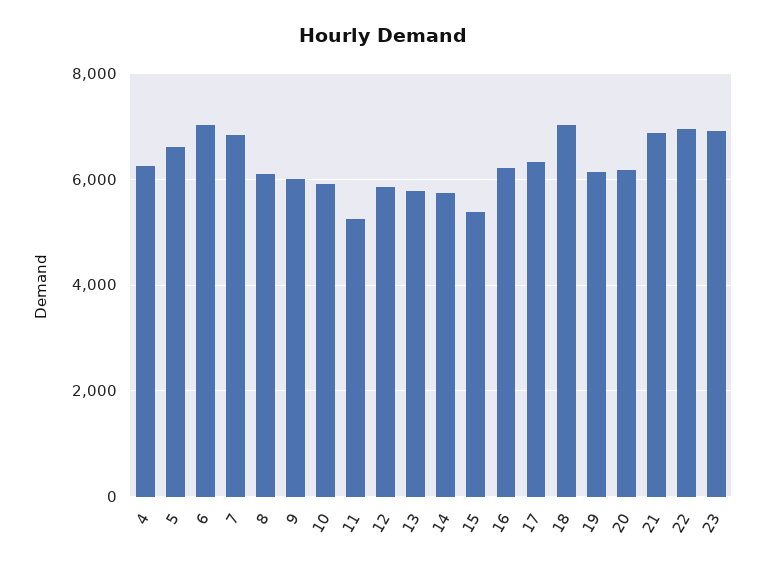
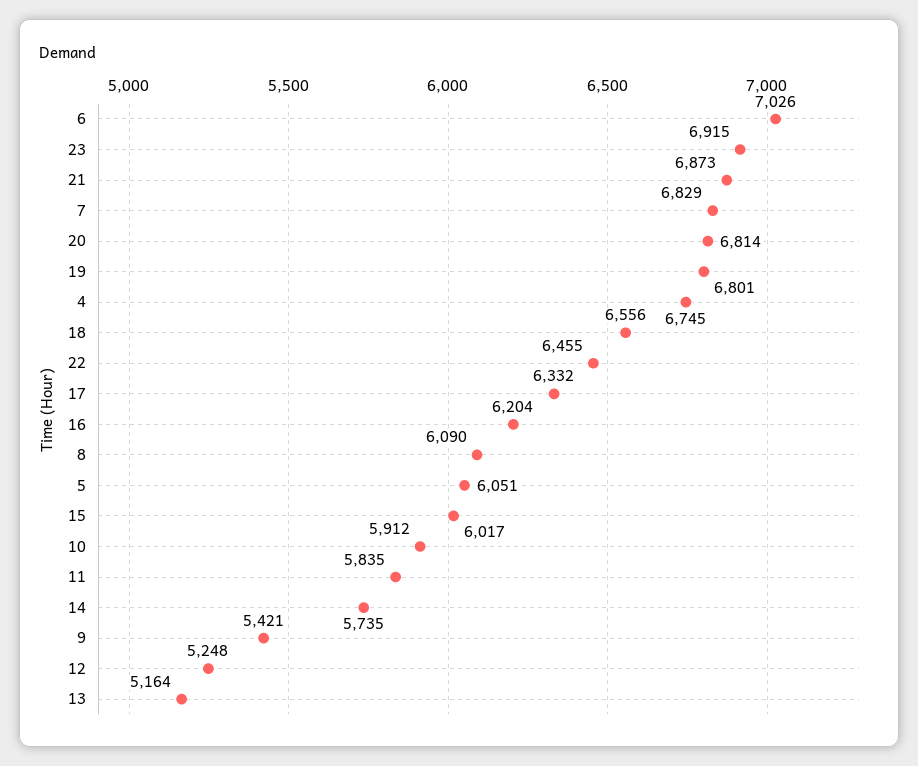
  {
-   "4": 6200,
+   "4": 6745,
-   "5": 6600,
+   "5": 6051,
    "6": 7026,
    "7": 6829,
    "8": 6090,
-   "9": 6000,
+   "9": 5421,
    "10": 5912,
-   "11": 5200,
+   "11": 5835,
-   "12": 5800,
+   "12": 5248,
-   "13": 5800,
+   "13": 5164,
    "14": 5735,
-   "15": 5400,
+   "15": 6017,
    "16": 6204,
    "17": 6332,
-   "18": 7000,
+   "18": 6556,
-   "19": 6200,
+   "19": 6801,
-   "20": 6200,
+   "20": 6814,
    "21": 6873,
-   "22": 7000,
+   "22": 6455,
    "23": 6915
  }

